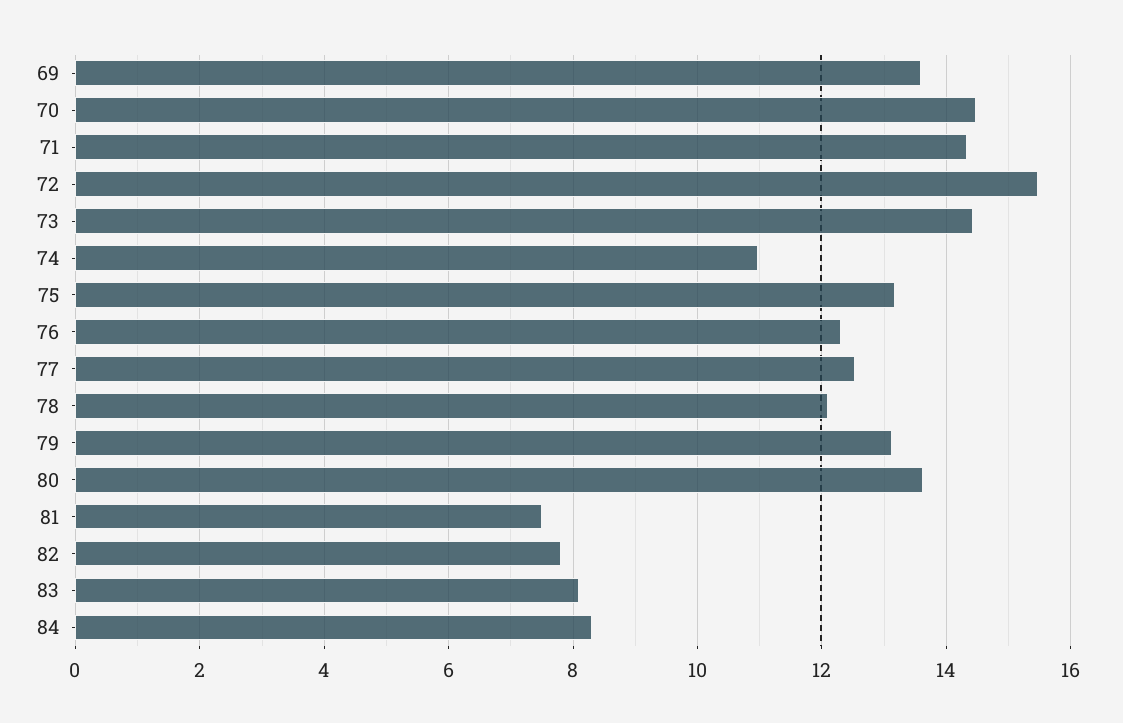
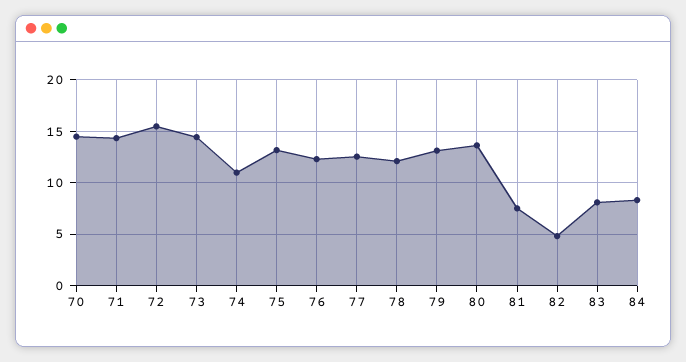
  {
-   "69": 13.6,
    "70": 14.4,
    "71": 14.4,
    "72": 15.4,
    "73": 14.4,
    "74": 11,
    "75": 13.2,
    "76": 12.4,
    "77": 12.6,
    "78": 12.2,
    "79": 13.2,
    "80": 13.6,
    "81": 7.6,
-   "82": 7.8,
+   "82": 5,
    "83": 8.2,
    "84": 8.4
  }

